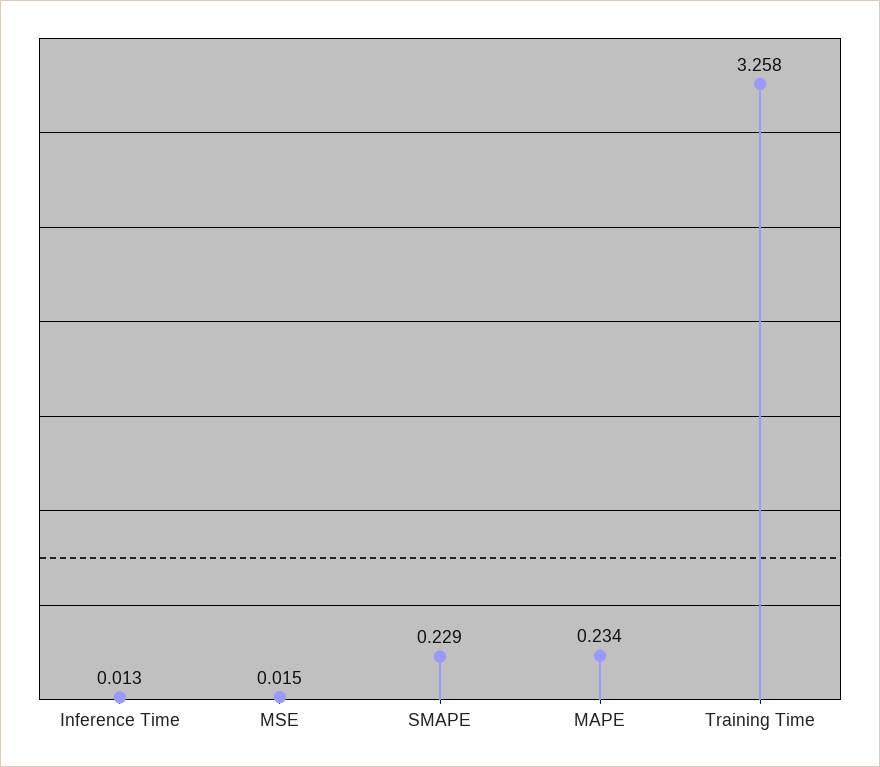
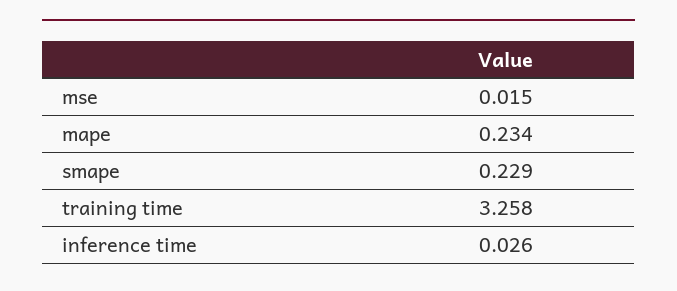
  {
-   "Inference Time": 0.013,
+   "Inference Time": 0.026,
    "MSE": 0.015,
    "SMAPE": 0.229,
    "MAPE": 0.234,
    "Training Time": 3.258
  }

